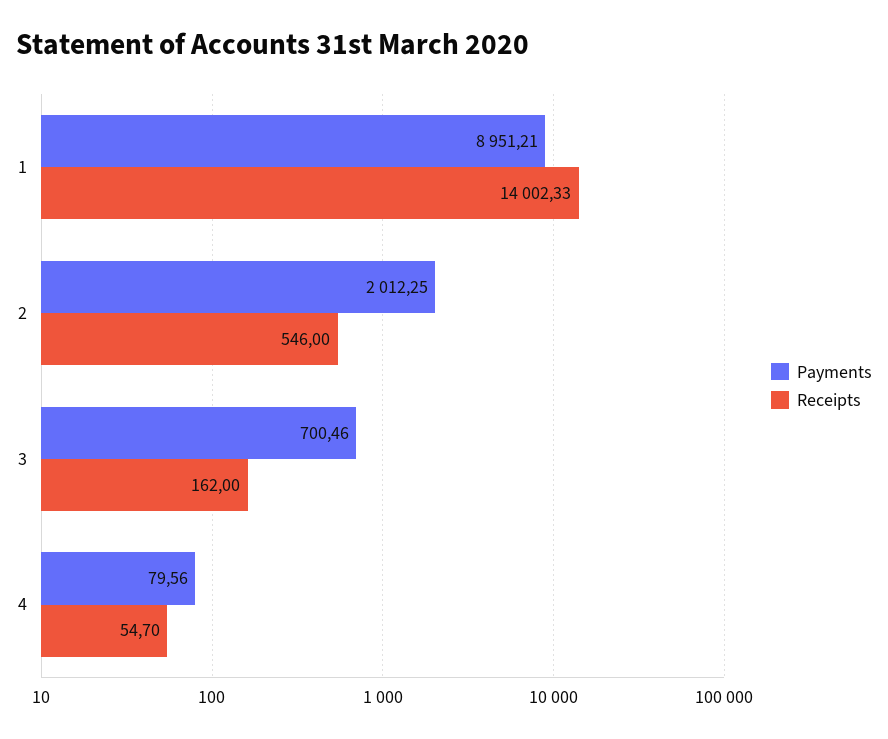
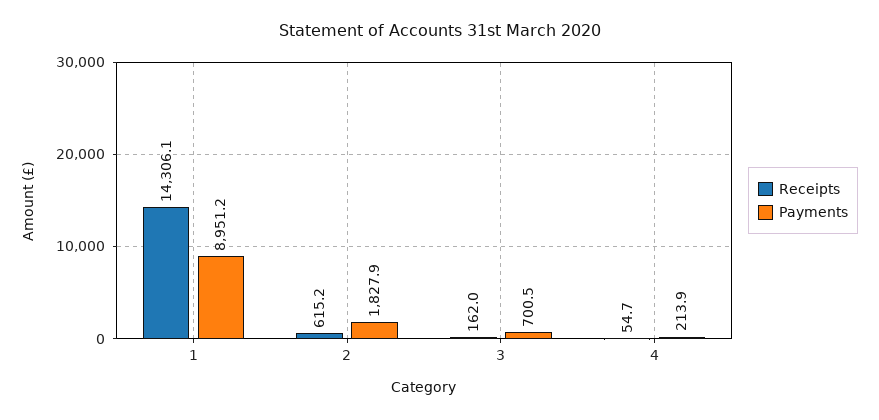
  {
    "Payments": {
      "1": 8951.21,
-     "2": 2012.25,
+     "2": 1827.9,
      "3": 700.46,
-     "4": 79.56
+     "4": 213.9
    },
    "Receipts": {
-     "1": 14002.33,
+     "1": 14306.1,
-     "2": 546,
+     "2": 615.2,
      "3": 162,
      "4": 54.7
    }
  }

